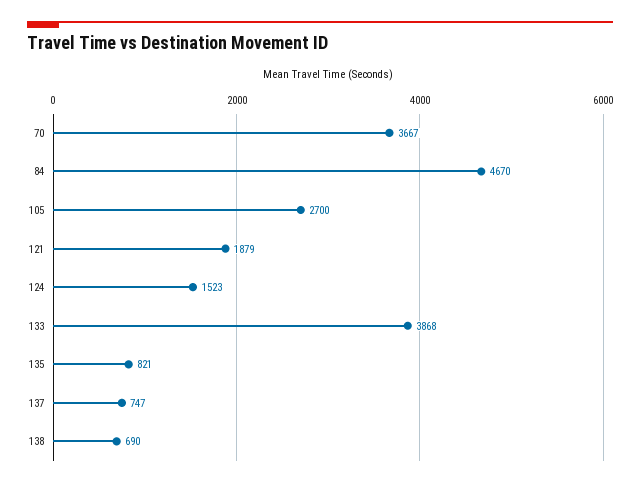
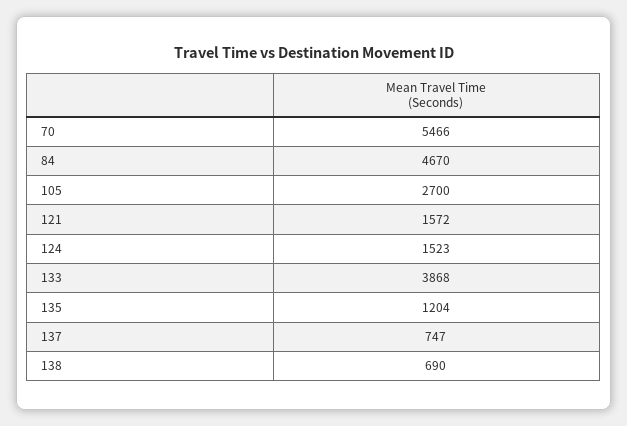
  {
-   "70": 3667,
+   "70": 5466,
    "84": 4670,
    "105": 2700,
-   "121": 1879,
+   "121": 1572,
    "124": 1523,
    "133": 3868,
-   "135": 821,
+   "135": 1204,
    "137": 747,
    "138": 690
  }

